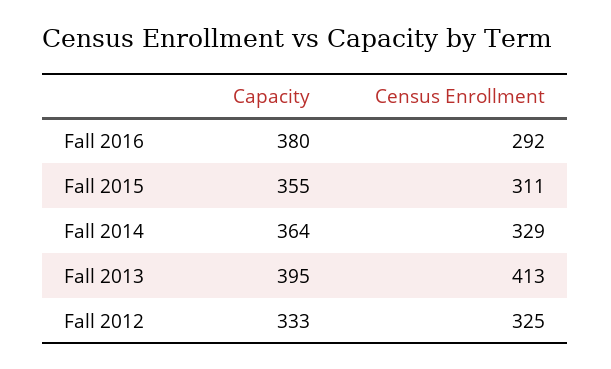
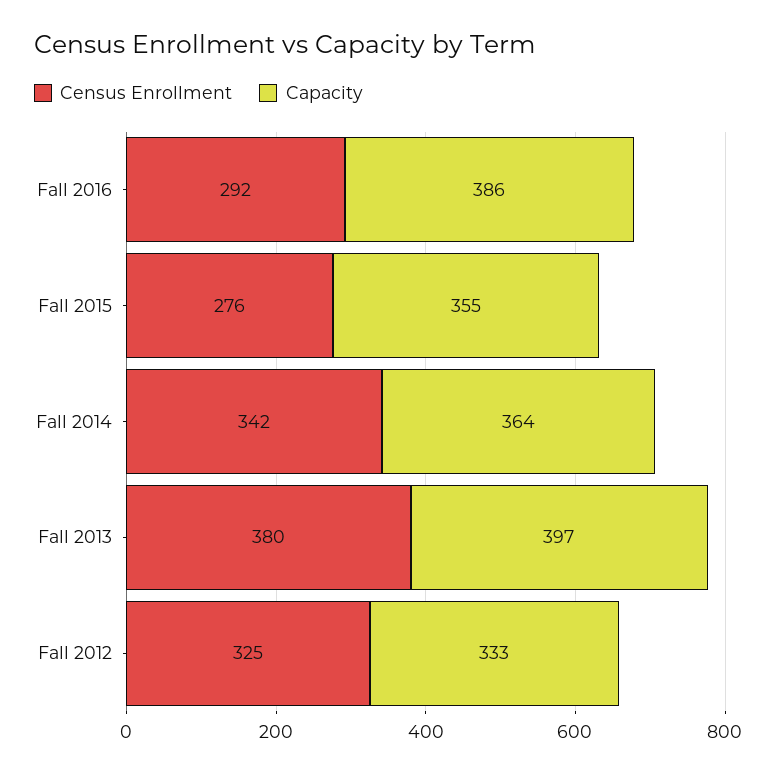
  {
    "Capacity": {
-     "Fall 2016": 380,
+     "Fall 2016": 386,
      "Fall 2015": 355,
      "Fall 2014": 364,
-     "Fall 2013": 395,
+     "Fall 2013": 397,
      "Fall 2012": 333
    },
    "Census Enrollment": {
      "Fall 2016": 292,
-     "Fall 2015": 311,
+     "Fall 2015": 276,
-     "Fall 2014": 329,
+     "Fall 2014": 342,
-     "Fall 2013": 413,
+     "Fall 2013": 380,
      "Fall 2012": 325
    }
  }

